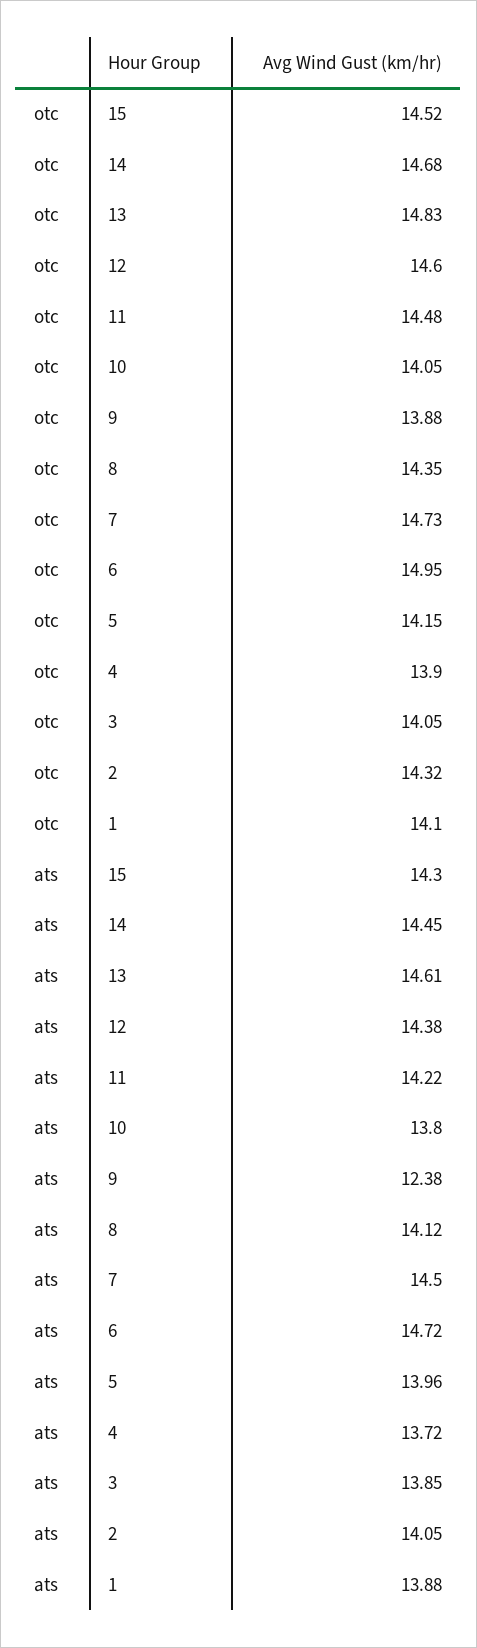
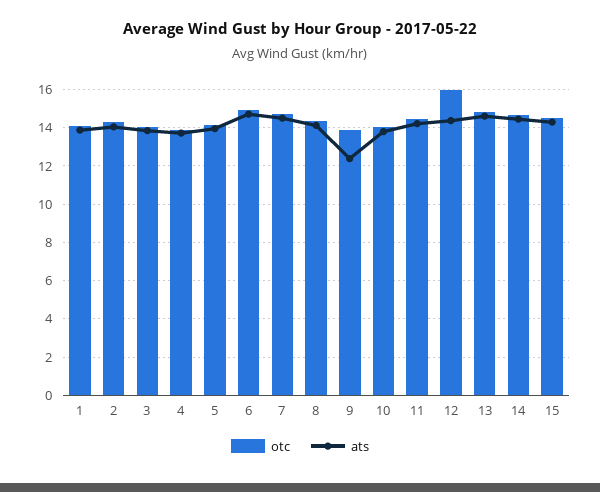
  {
    "otc": {
      "15": 14.52,
      "14": 14.68,
      "13": 14.83,
-     "12": 14.6,
+     "12": 16,
      "11": 14.48,
      "10": 14.05,
      "9": 13.88,
      "8": 14.35,
      "7": 14.73,
      "6": 14.95,
      "5": 14.15,
      "4": 13.9,
      "3": 14.05,
      "2": 14.32,
      "1": 14.1
    },
    "ats": {
      "15": 14.3,
      "14": 14.45,
      "13": 14.61,
      "12": 14.38,
      "11": 14.22,
      "10": 13.8,
      "9": 12.38,
      "8": 14.12,
      "7": 14.5,
      "6": 14.72,
      "5": 13.96,
      "4": 13.72,
      "3": 13.85,
      "2": 14.05,
      "1": 13.88
    }
  }

